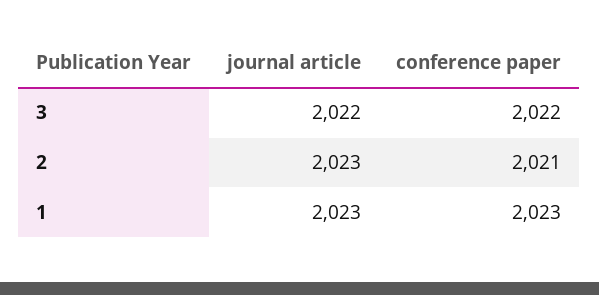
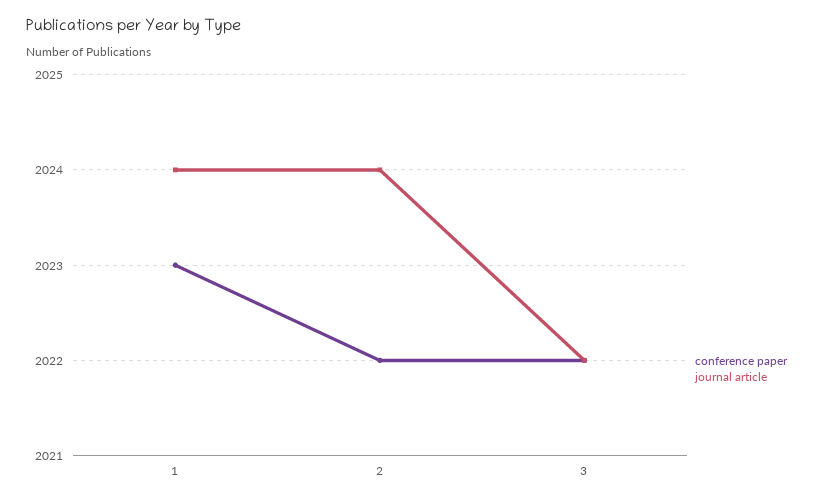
  {
    "journal article": {
      "3": 2022,
-     "2": 2023,
+     "2": 2024,
-     "1": 2023
+     "1": 2024
    },
    "conference paper": {
      "3": 2022,
-     "2": 2021,
+     "2": 2022,
      "1": 2023
    }
  }

